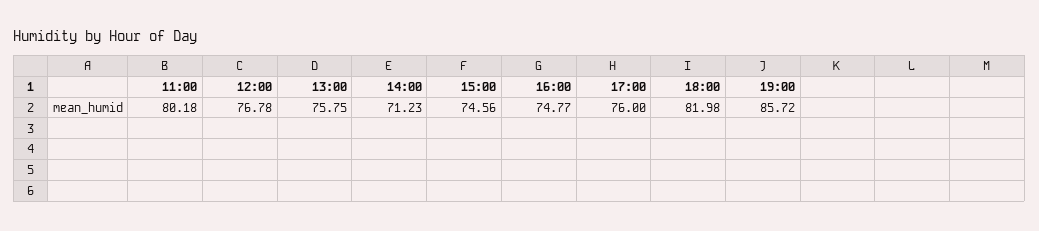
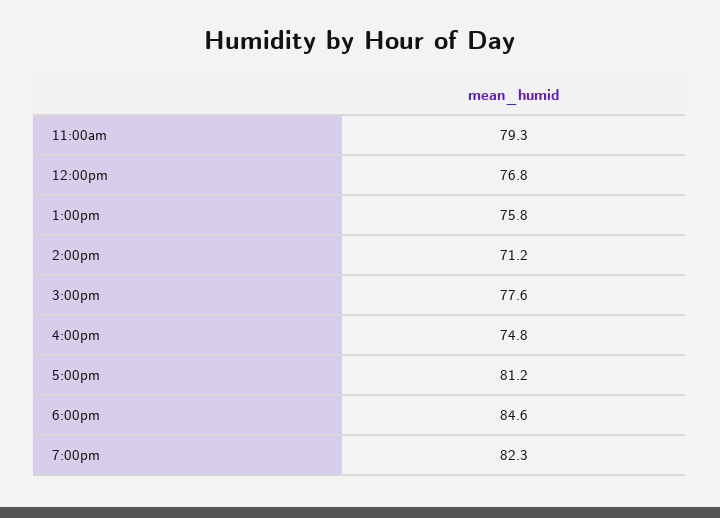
  {
-   "11:00": 80.18,
+   "11:00": 79.3,
    "12:00": 76.78,
    "13:00": 75.75,
    "14:00": 71.23,
-   "15:00": 74.56,
+   "15:00": 77.6,
    "16:00": 74.77,
-   "17:00": 76,
+   "17:00": 81.2,
-   "18:00": 81.98,
+   "18:00": 84.6,
-   "19:00": 85.72
+   "19:00": 82.3
  }

